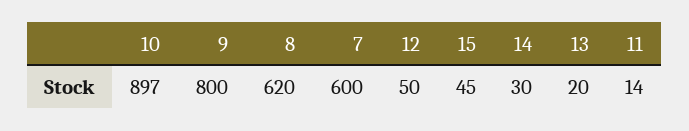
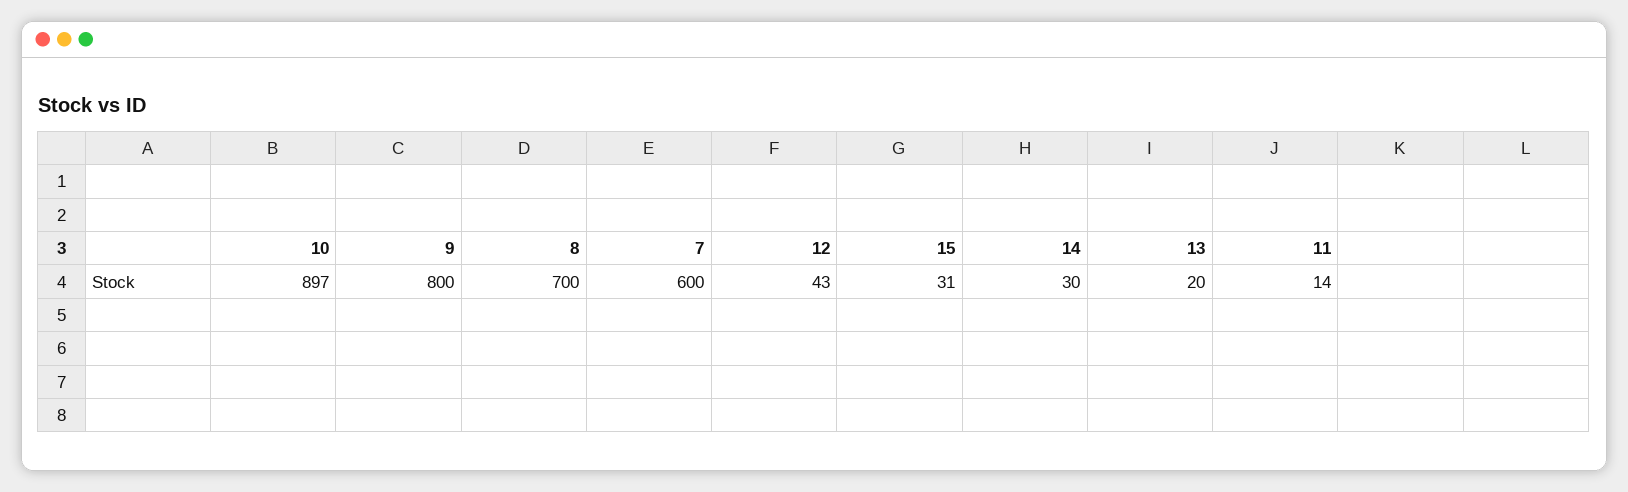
  {
    "10": 897,
    "9": 800,
-   "8": 620,
+   "8": 700,
    "7": 600,
-   "12": 50,
+   "12": 43,
-   "15": 45,
+   "15": 31,
    "14": 30,
    "13": 20,
    "11": 14
  }

